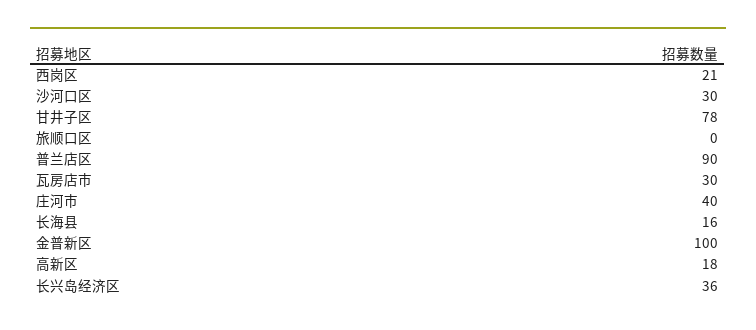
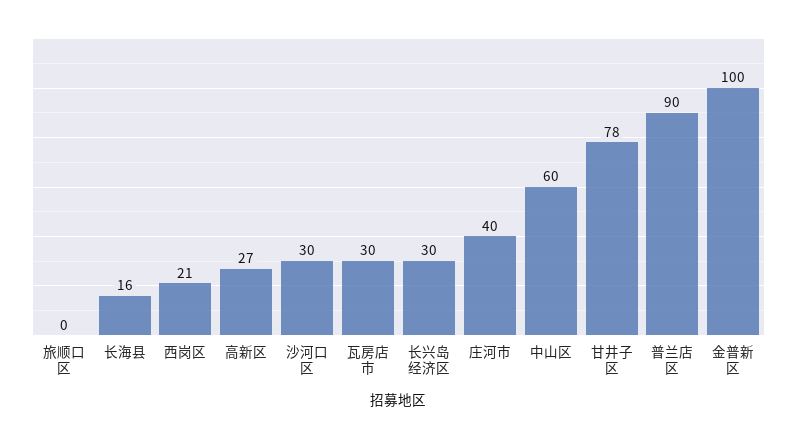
  {
    "西岗区": 21,
    "沙河口区": 30,
    "甘井子区": 78,
    "旅顺口区": 0,
    "普兰店区": 90,
    "瓦房店市": 30,
    "庄河市": 40,
    "长海县": 16,
    "金普新区": 100,
-   "高新区": 18,
+   "高新区": 27,
-   "长兴岛经济区": 36
+   "长兴岛经济区": 30,
+   "中山区": 60
  }

